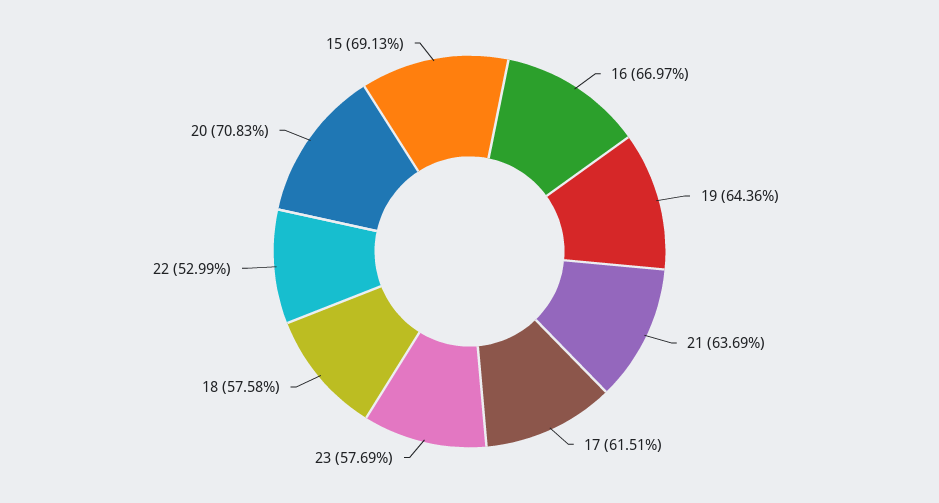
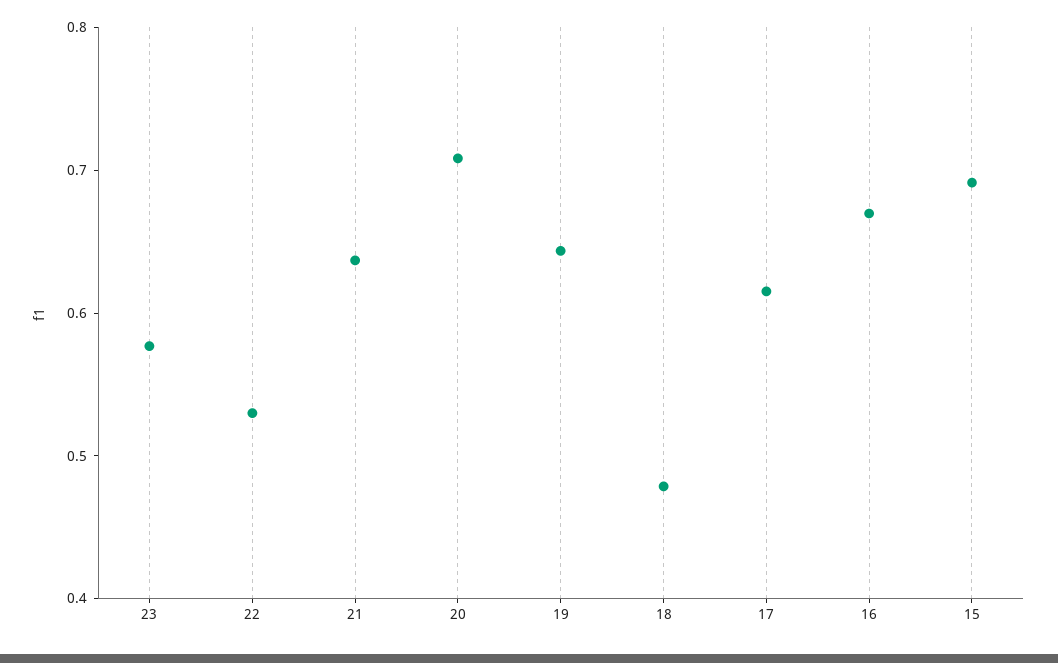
  {
    "16": 0.6697,
    "19": 0.6436,
    "21": 0.6369,
    "17": 0.6151,
    "23": 0.5769,
-   "18": 0.5758,
+   "18": 0.48,
    "22": 0.5299,
    "20": 0.7083,
    "15": 0.6913
  }

